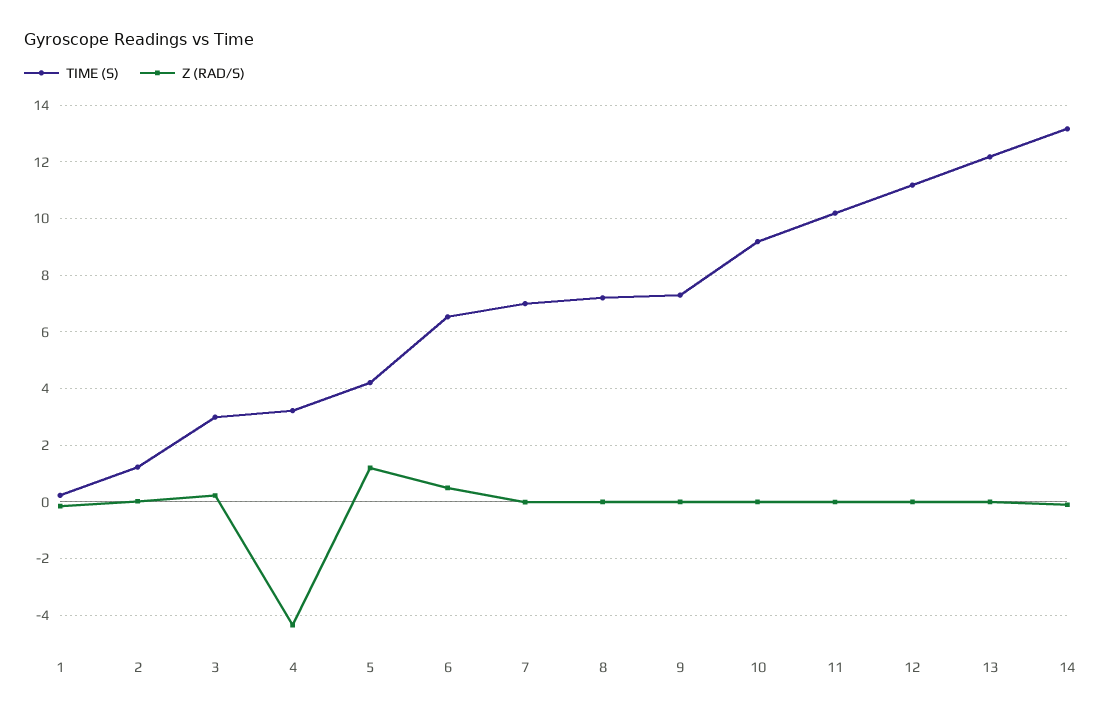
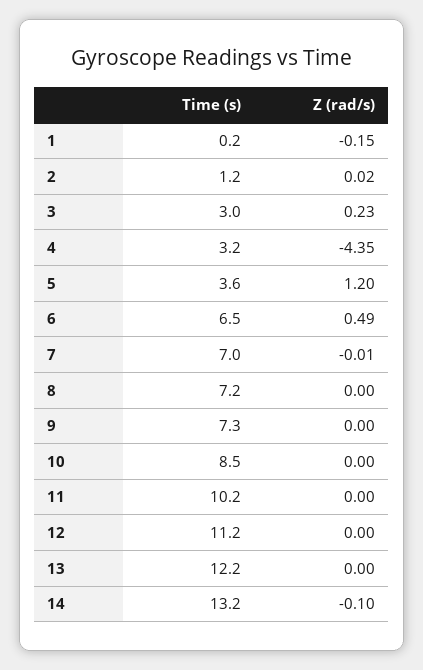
  {
    "TIME (S)": {
      "1": 0.2,
      "2": 1.2,
      "3": 3,
      "4": 3.2,
-     "5": 4.25,
+     "5": 3.6,
      "6": 6.5,
      "7": 7,
      "8": 7.2,
      "9": 7.3,
-     "10": 9.25,
+     "10": 8.5,
      "11": 10.2,
      "12": 11.2,
      "13": 12.2,
      "14": 13.2
    },
    "Z (RAD/S)": {
      "1": -0.15,
      "2": 0.02,
      "3": 0.23,
      "4": -4.35,
      "5": 1.2,
      "6": 0.49,
      "7": -0.01,
      "8": 0,
      "9": 0,
      "10": 0,
      "11": 0,
      "12": 0,
      "13": 0,
      "14": -0.1
    }
  }

